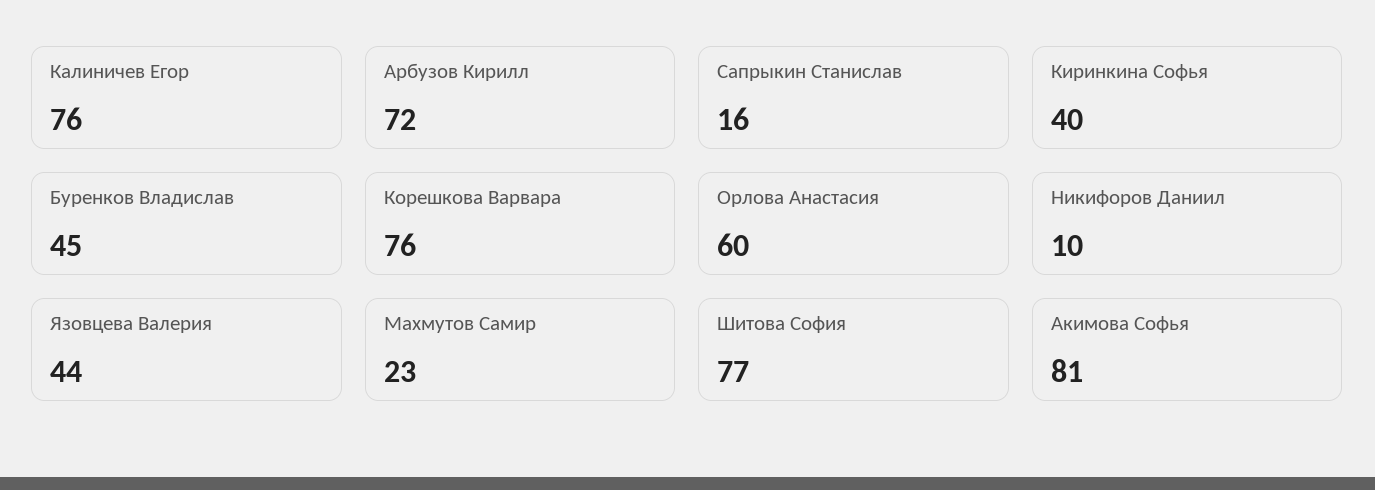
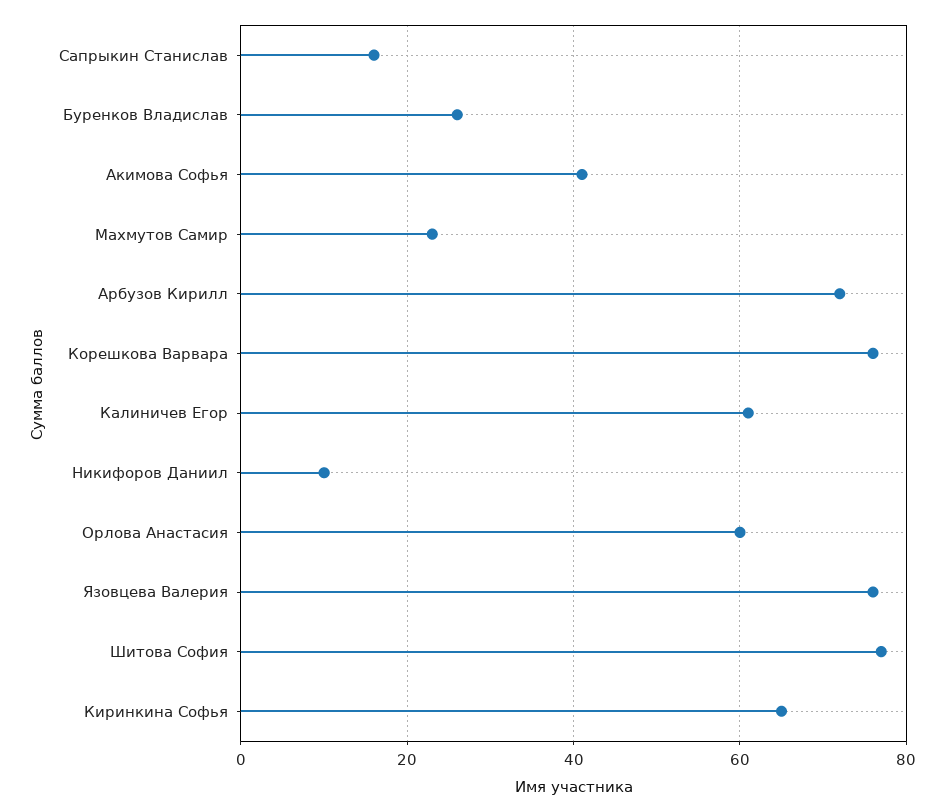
  {
-   "Калиничев Егор": 76,
+   "Калиничев Егор": 60,
    "Арбузов Кирилл": 72,
    "Сапрыкин Станислав": 16,
-   "Киринкина Софья": 40,
+   "Киринкина Софья": 65,
-   "Буренков Владислав": 45,
+   "Буренков Владислав": 25,
    "Корешкова Варвара": 76,
    "Орлова Анастасия": 60,
    "Никифоров Даниил": 10,
-   "Язовцева Валерия": 44,
+   "Язовцева Валерия": 75,
    "Махмутов Самир": 23,
    "Шитова София": 77,
-   "Акимова Софья": 81
+   "Акимова Софья": 40
  }

